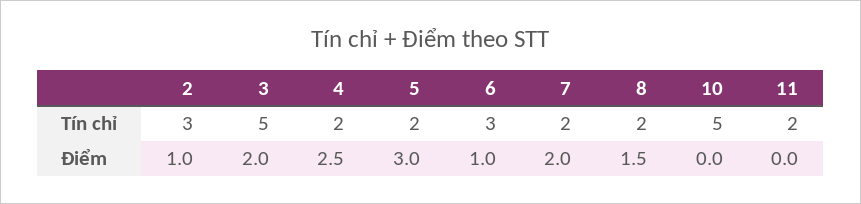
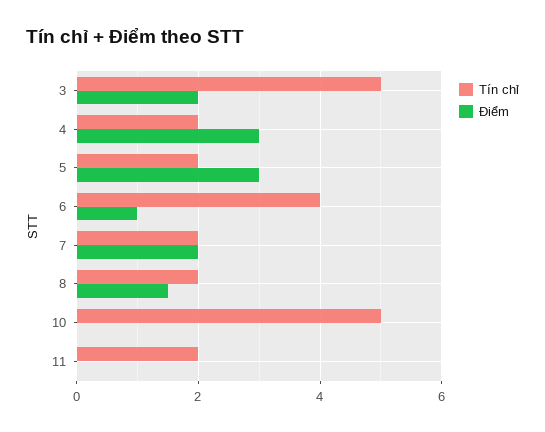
  {
    "Tín chỉ": {
-     "2": 3,
      "3": 5,
      "4": 2,
      "5": 2,
-     "6": 3,
+     "6": 4,
      "7": 2,
      "8": 2,
      "10": 5,
      "11": 2
    },
    "Điểm": {
-     "2": 1,
      "3": 2,
-     "4": 2.5,
+     "4": 3,
      "5": 3,
      "6": 1,
      "7": 2,
      "8": 1.5,
      "10": 0,
      "11": 0
    }
  }

